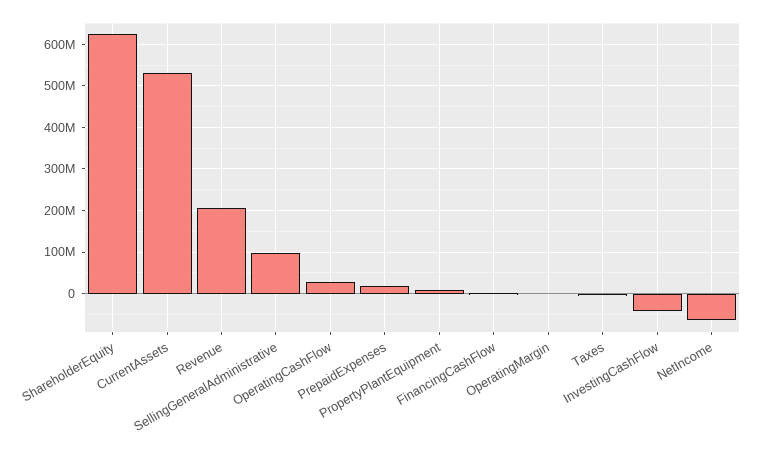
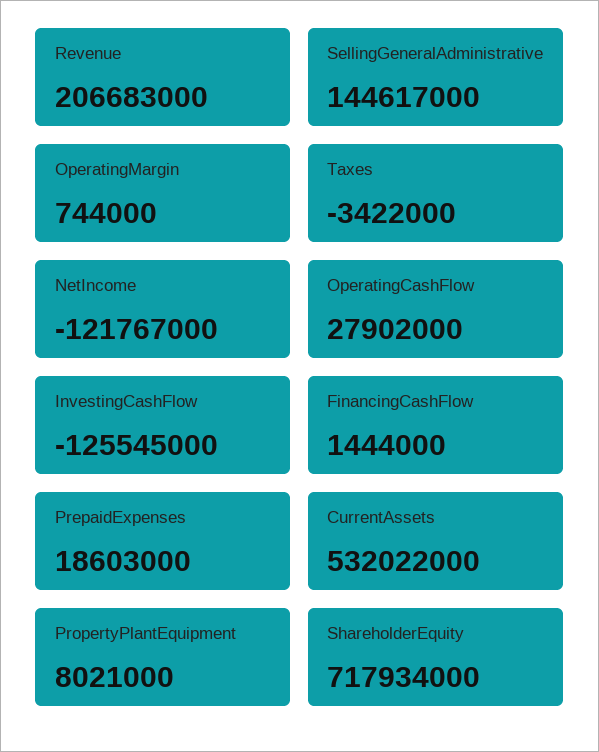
  {
-   "ShareholderEquity": 620000000,
+   "ShareholderEquity": 717934000,
    "CurrentAssets": 532022000,
    "Revenue": 206683000,
-   "SellingGeneralAdministrative": 100000000,
+   "SellingGeneralAdministrative": 144617000,
    "OperatingCashFlow": 27902000,
    "PrepaidExpenses": 18603000,
    "PropertyPlantEquipment": 8021000,
    "FinancingCashFlow": 1444000,
    "OperatingMargin": 744000,
    "Taxes": -3422000,
-   "InvestingCashFlow": -40000000,
+   "InvestingCashFlow": -125545000,
-   "NetIncome": -60000000
+   "NetIncome": -121767000
  }

